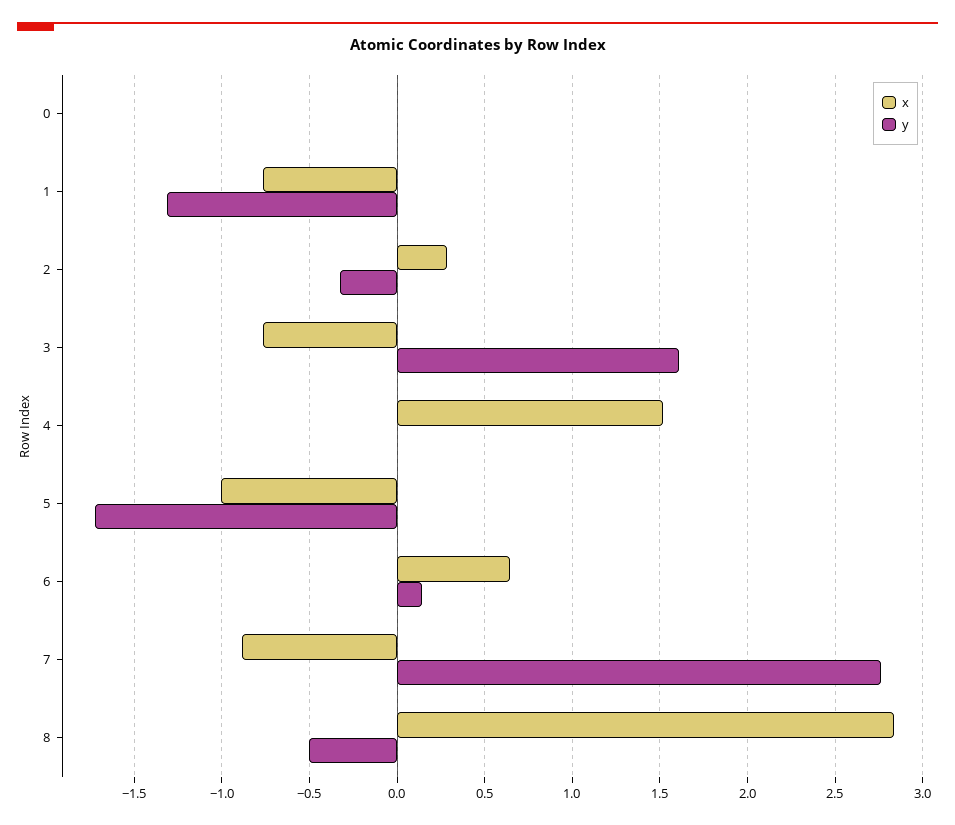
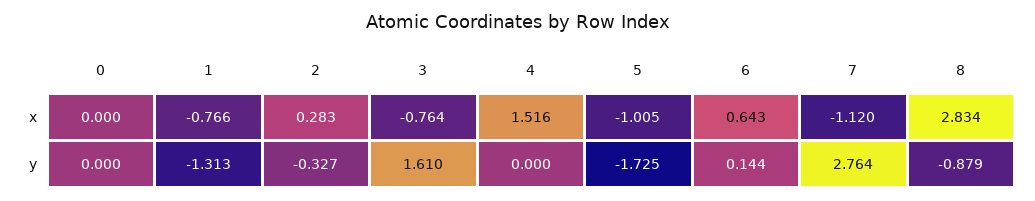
  {
    "x": {
      "0": 0,
      "1": -0.766,
      "2": 0.283,
      "3": -0.764,
      "4": 1.516,
      "5": -1.005,
      "6": 0.643,
-     "7": -0.9,
+     "7": -1.12,
      "8": 2.834
    },
    "y": {
      "0": 0,
      "1": -1.313,
      "2": -0.327,
      "3": 1.61,
      "4": 0,
      "5": -1.725,
      "6": 0.144,
      "7": 2.764,
-     "8": -0.5
+     "8": -0.879
    }
  }

